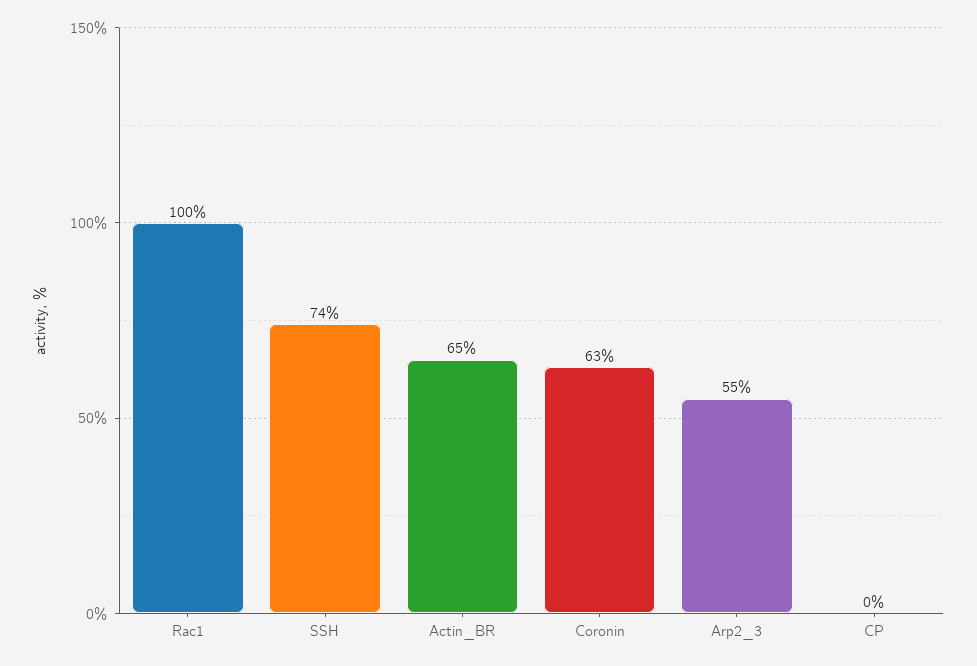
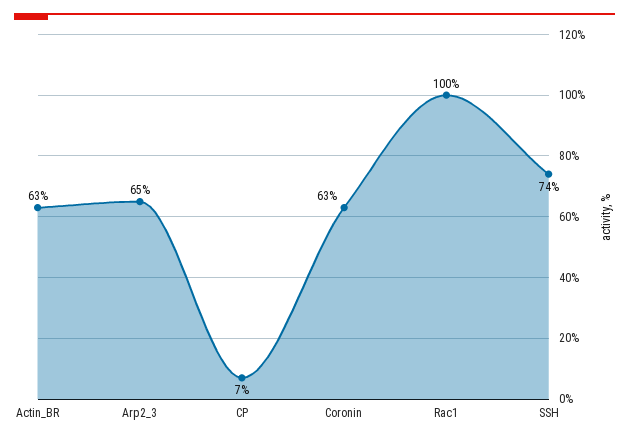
  {
    "Rac1": 100,
    "SSH": 74,
-   "Actin_BR": 65,
+   "Actin_BR": 63,
    "Coronin": 63,
-   "Arp2_3": 55,
+   "Arp2_3": 65,
-   "CP": 0
+   "CP": 7
  }

